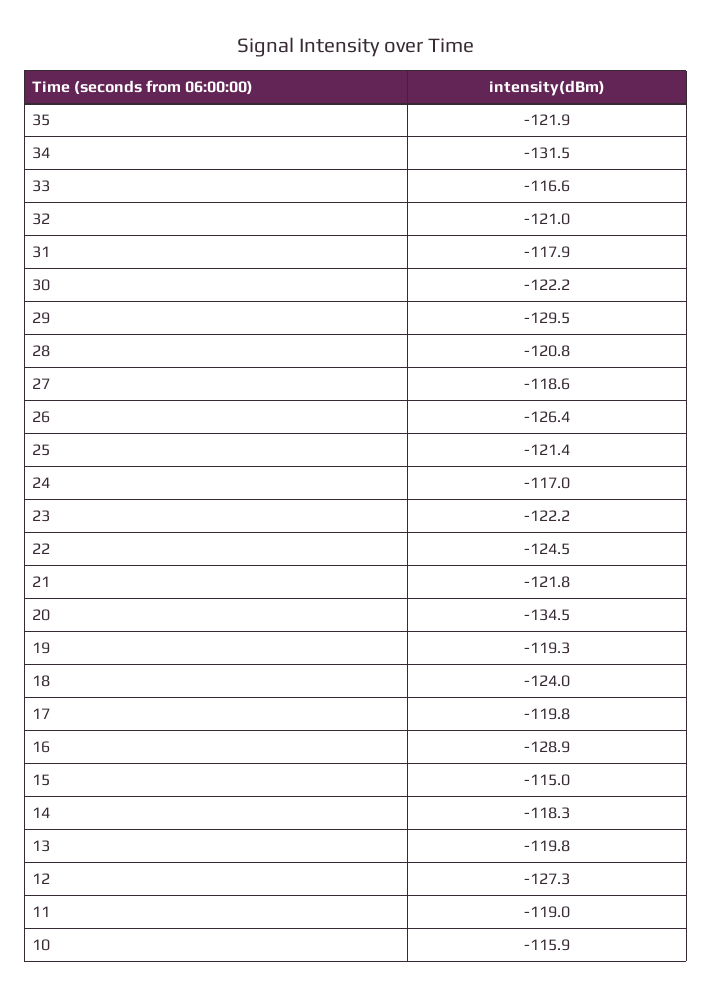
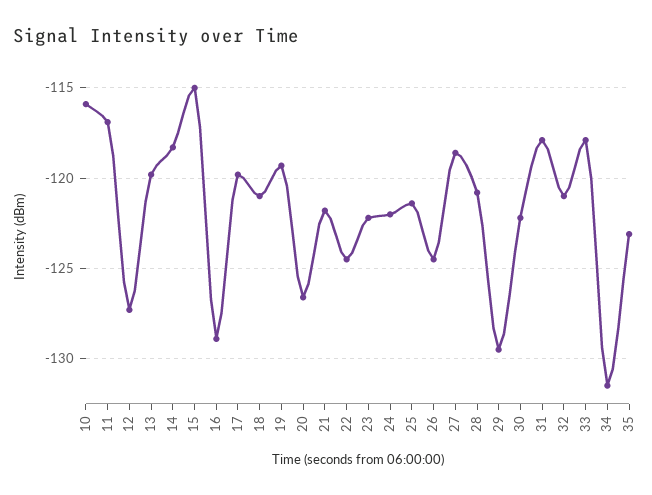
  {
-   "35": -121.9,
+   "35": -123,
    "34": -131.5,
-   "33": -116.6,
+   "33": -118,
    "32": -121,
    "31": -117.9,
    "30": -122.2,
    "29": -129.5,
    "28": -120.8,
    "27": -118.6,
-   "26": -126.4,
+   "26": -124.5,
    "25": -121.4,
-   "24": -117,
+   "24": -122,
    "23": -122.2,
    "22": -124.5,
    "21": -121.8,
-   "20": -134.5,
+   "20": -126.5,
    "19": -119.3,
-   "18": -124,
+   "18": -121,
    "17": -119.8,
    "16": -128.9,
    "15": -115,
    "14": -118.3,
    "13": -119.8,
    "12": -127.3,
-   "11": -119,
+   "11": -117,
    "10": -115.9
  }

